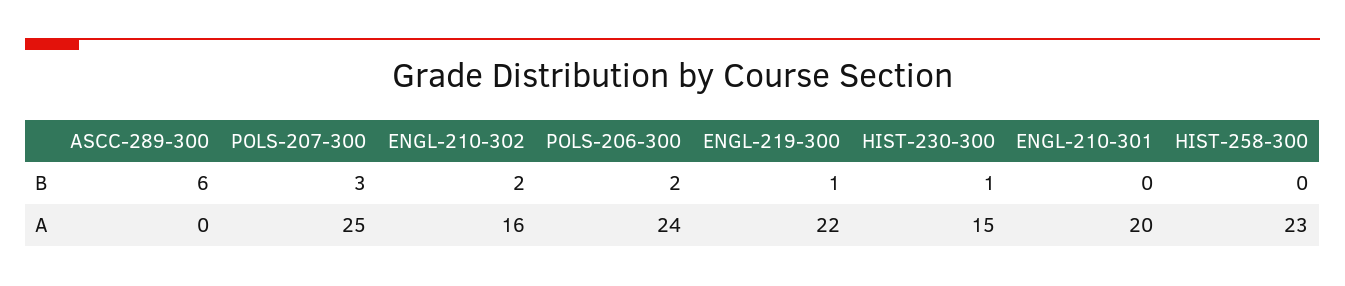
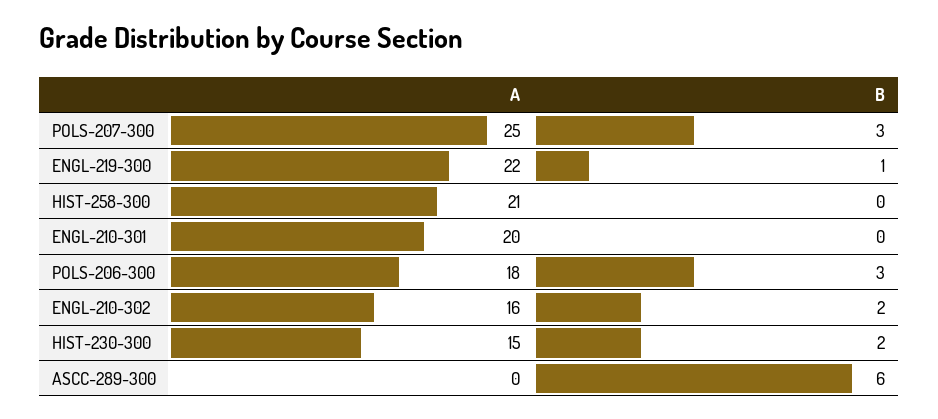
  {
    "ASCC-289-300": {
      "B": 6,
      "A": 0
    },
    "POLS-207-300": {
      "B": 3,
      "A": 25
    },
    "ENGL-210-302": {
      "B": 2,
      "A": 16
    },
    "POLS-206-300": {
-     "B": 2,
+     "B": 3,
-     "A": 24
+     "A": 18
    },
    "ENGL-219-300": {
      "B": 1,
      "A": 22
    },
    "HIST-230-300": {
-     "B": 1,
+     "B": 2,
      "A": 15
    },
    "ENGL-210-301": {
      "B": 0,
      "A": 20
    },
    "HIST-258-300": {
      "B": 0,
-     "A": 23
+     "A": 21
    }
  }

